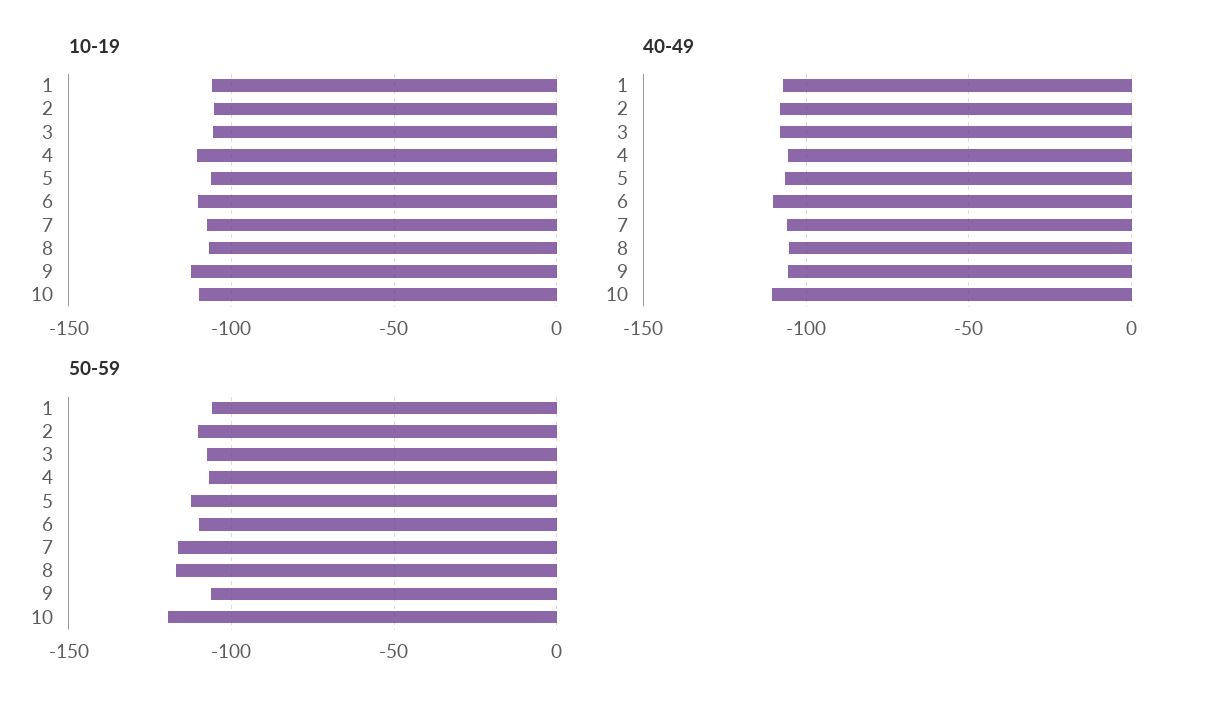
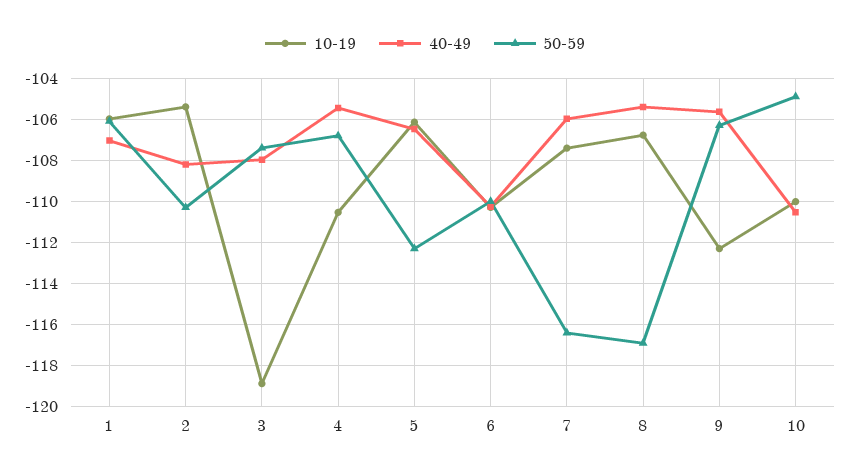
  {
    "10-19": {
      "1": -106,
      "2": -105.5,
-     "3": -105,
+     "3": -119,
      "4": -110.5,
      "5": -106,
      "6": -110.5,
      "7": -107.5,
      "8": -107,
      "9": -112.5,
      "10": -110
    },
    "40-49": {
      "1": -107,
      "2": -108,
      "3": -108,
      "4": -105.5,
      "5": -106.5,
      "6": -110.5,
      "7": -106,
      "8": -105.5,
      "9": -105.5,
      "10": -110.5
    },
    "50-59": {
      "1": -106,
      "2": -110.5,
      "3": -107.5,
      "4": -107,
      "5": -112.5,
      "6": -110,
      "7": -116.5,
      "8": -117,
      "9": -106.5,
-     "10": -120
+     "10": -105
    }
  }

